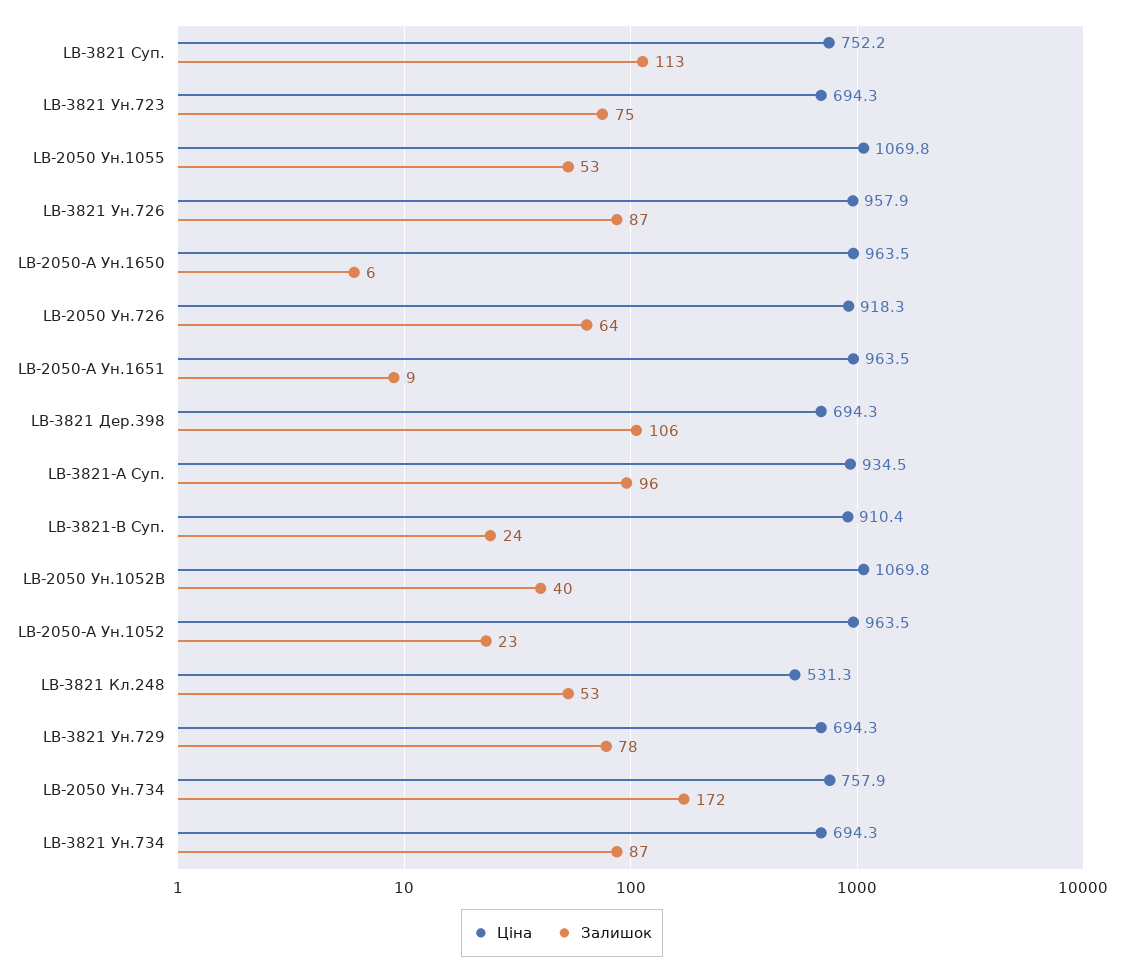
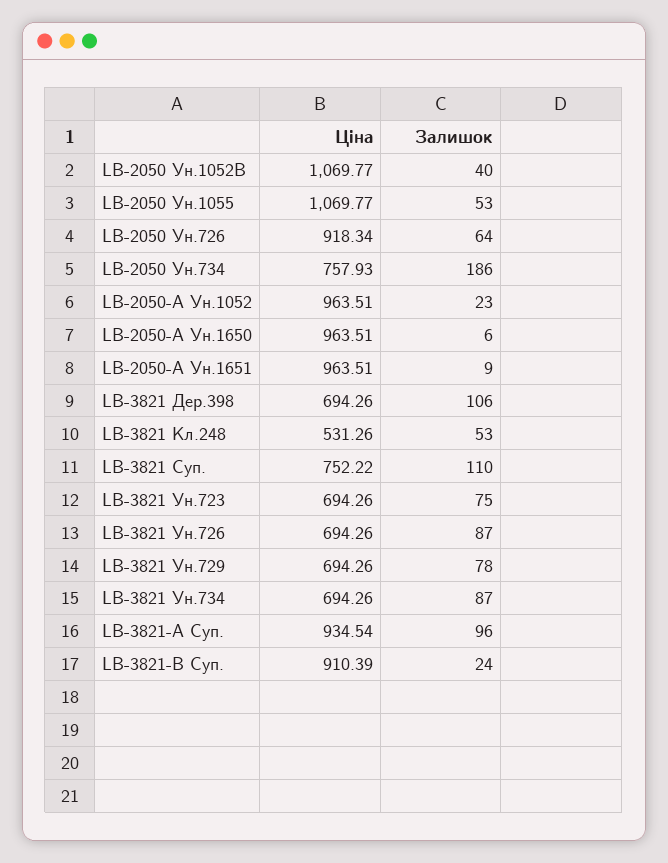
  {
    "Ціна": {
      "LB-3821 Суп.": 752.22,
      "LB-3821 Ун.723": 694.26,
      "LB-2050 Ун.1055": 1069.77,
-     "LB-3821 Ун.726": 957.9,
+     "LB-3821 Ун.726": 694.26,
      "LB-2050-A Ун.1650": 963.51,
      "LB-2050 Ун.726": 918.34,
      "LB-2050-A Ун.1651": 963.51,
      "LB-3821 Дер.398": 694.26,
      "LB-3821-A Суп.": 934.54,
      "LB-3821-B Суп.": 910.39,
      "LB-2050 Ун.1052B": 1069.77,
      "LB-2050-A Ун.1052": 963.51,
      "LB-3821 Кл.248": 531.26,
      "LB-3821 Ун.729": 694.26,
      "LB-2050 Ун.734": 757.93,
      "LB-3821 Ун.734": 694.26
    },
    "Залишок": {
-     "LB-3821 Суп.": 113,
+     "LB-3821 Суп.": 110,
      "LB-3821 Ун.723": 75,
      "LB-2050 Ун.1055": 53,
      "LB-3821 Ун.726": 87,
      "LB-2050-A Ун.1650": 6,
      "LB-2050 Ун.726": 64,
      "LB-2050-A Ун.1651": 9,
      "LB-3821 Дер.398": 106,
      "LB-3821-A Суп.": 96,
      "LB-3821-B Суп.": 24,
      "LB-2050 Ун.1052B": 40,
      "LB-2050-A Ун.1052": 23,
      "LB-3821 Кл.248": 53,
      "LB-3821 Ун.729": 78,
-     "LB-2050 Ун.734": 172,
+     "LB-2050 Ун.734": 186,
      "LB-3821 Ун.734": 87
    }
  }

